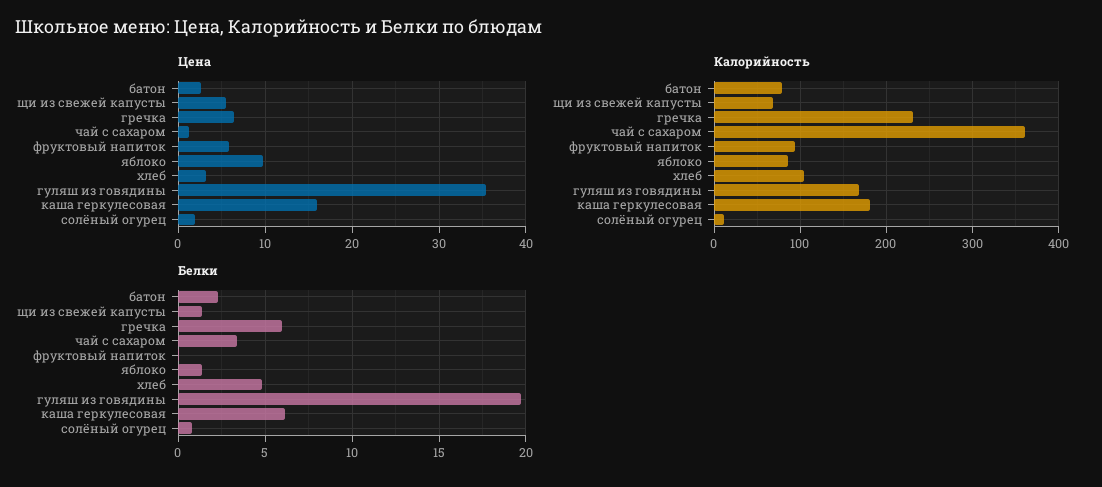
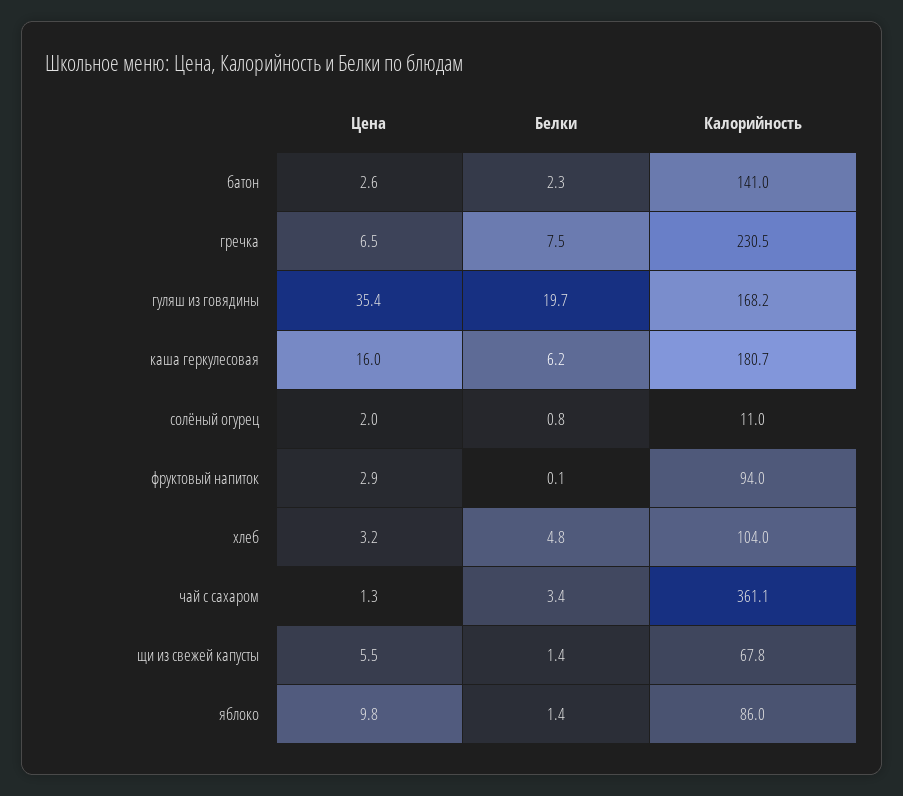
  {
    "Цена": {
      "батон": 2.6,
      "щи из свежей капусты": 5.5,
      "гречка": 6.5,
      "чай с сахаром": 1.3,
-     "фруктовый напиток": 6,
+     "фруктовый напиток": 2.9,
      "яблоко": 9.8,
      "хлеб": 3.2,
      "гуляш из говядины": 35.4,
      "каша геркулесовая": 16,
      "солёный огурец": 2
    },
    "Калорийность": {
-     "батон": 80,
+     "батон": 141,
      "щи из свежей капусты": 67.8,
      "гречка": 230.5,
      "чай с сахаром": 361.1,
      "фруктовый напиток": 94,
      "яблоко": 86,
      "хлеб": 104,
      "гуляш из говядины": 168.2,
      "каша геркулесовая": 180.7,
      "солёный огурец": 11
    },
    "Белки": {
      "батон": 2.3,
      "щи из свежей капусты": 1.4,
-     "гречка": 6,
+     "гречка": 7.5,
      "чай с сахаром": 3.4,
      "фруктовый напиток": 0.1,
      "яблоко": 1.4,
      "хлеб": 4.8,
      "гуляш из говядины": 19.7,
      "каша геркулесовая": 6.2,
      "солёный огурец": 0.8
    }
  }

